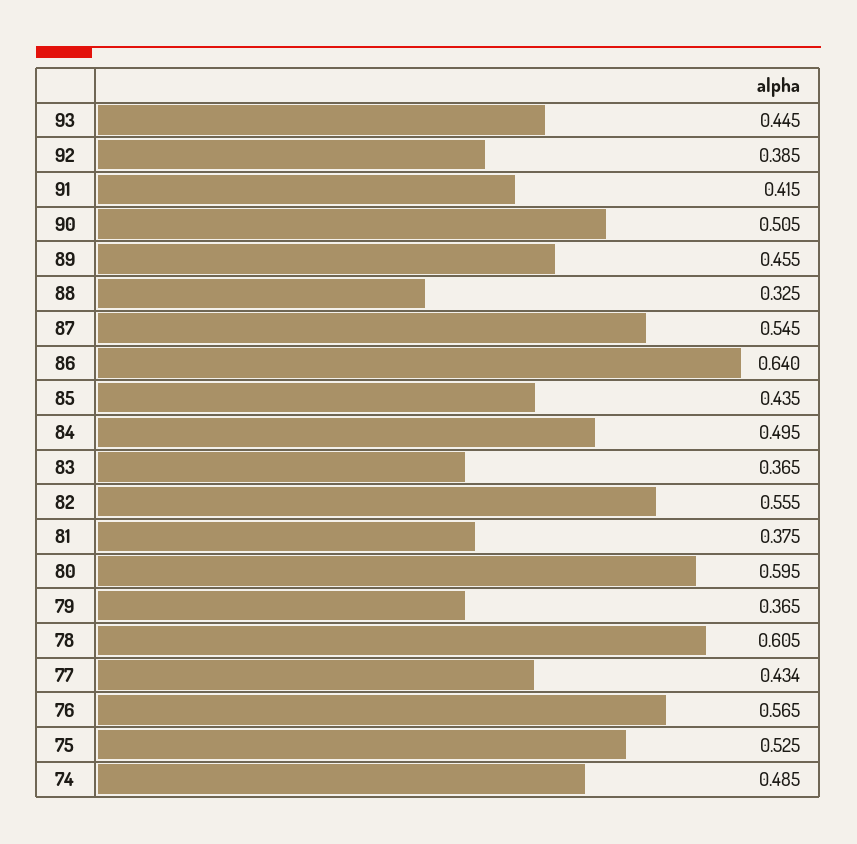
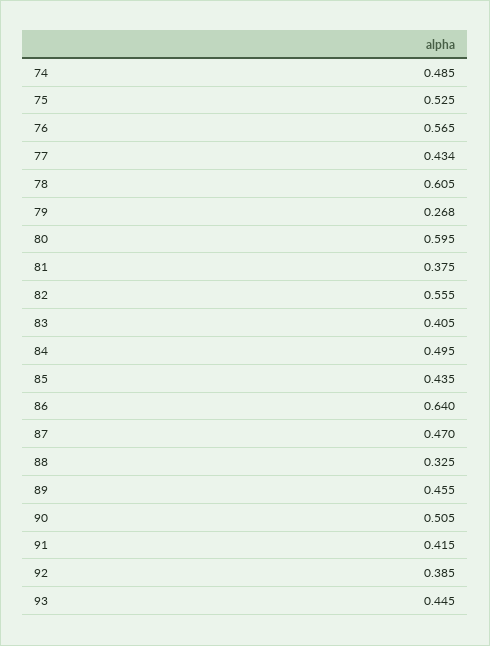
  {
    "93": 0.445,
    "92": 0.385,
    "91": 0.415,
    "90": 0.505,
    "89": 0.455,
    "88": 0.325,
-   "87": 0.545,
+   "87": 0.47,
    "86": 0.64,
    "85": 0.435,
    "84": 0.495,
-   "83": 0.365,
+   "83": 0.405,
    "82": 0.555,
    "81": 0.375,
    "80": 0.595,
-   "79": 0.365,
+   "79": 0.268,
    "78": 0.605,
    "77": 0.434,
    "76": 0.565,
    "75": 0.525,
    "74": 0.485
  }

